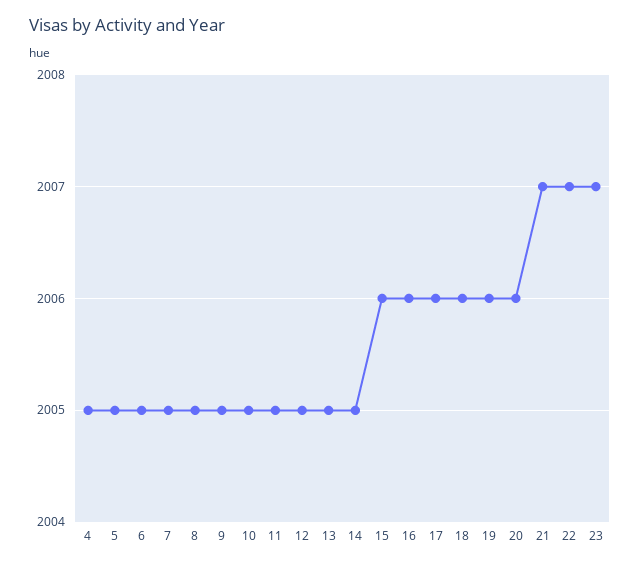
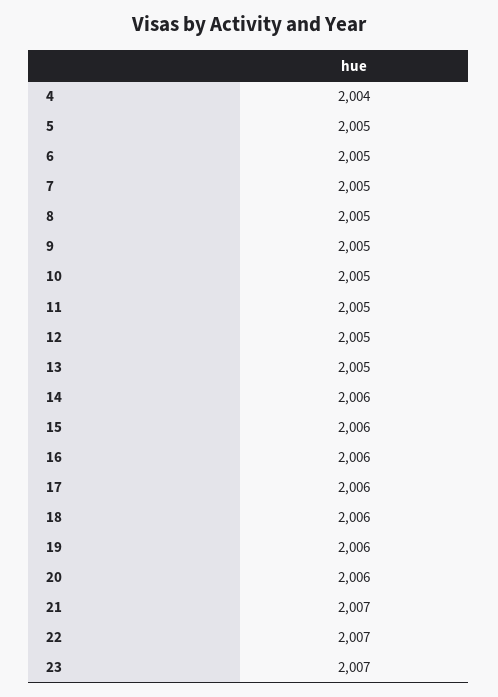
  {
-   "4": 2005,
+   "4": 2004,
    "5": 2005,
    "6": 2005,
    "7": 2005,
    "8": 2005,
    "9": 2005,
    "10": 2005,
    "11": 2005,
    "12": 2005,
    "13": 2005,
-   "14": 2005,
+   "14": 2006,
    "15": 2006,
    "16": 2006,
    "17": 2006,
    "18": 2006,
    "19": 2006,
    "20": 2006,
    "21": 2007,
    "22": 2007,
    "23": 2007
  }

